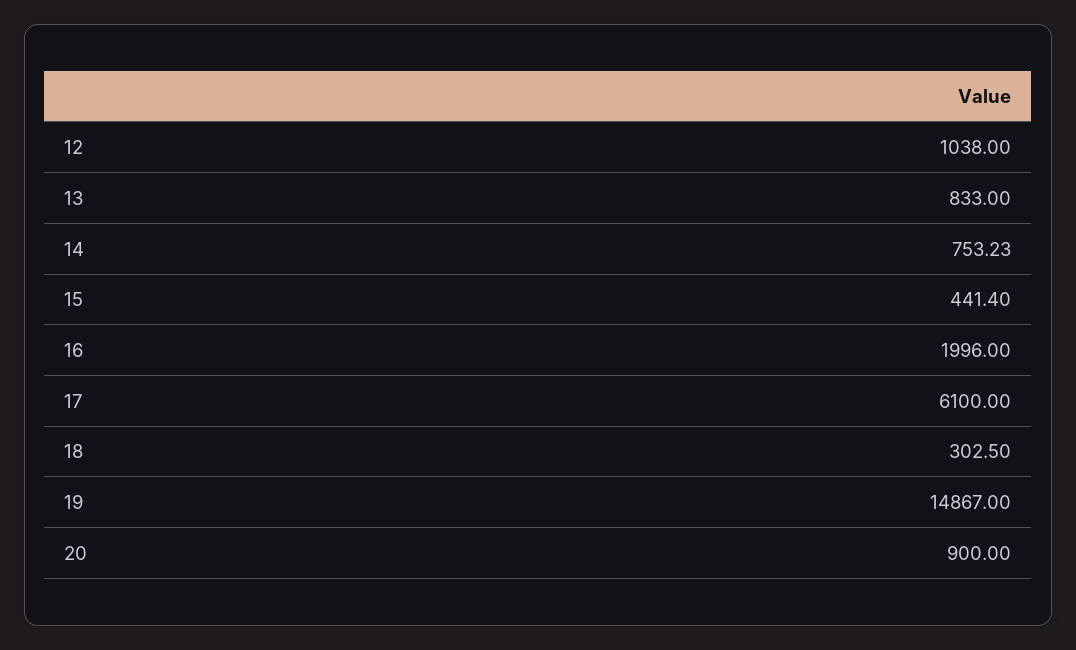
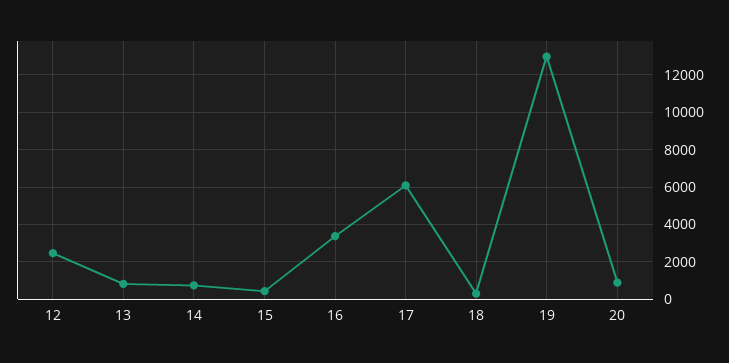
  {
-   "12": 1038,
+   "12": 2500,
    "13": 833,
    "14": 753.23,
    "15": 441.4,
-   "16": 1996,
+   "16": 3500,
    "17": 6100,
    "18": 302.5,
-   "19": 14867,
+   "19": 13000,
    "20": 900
  }

